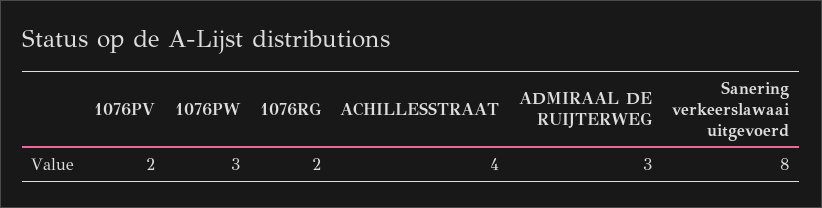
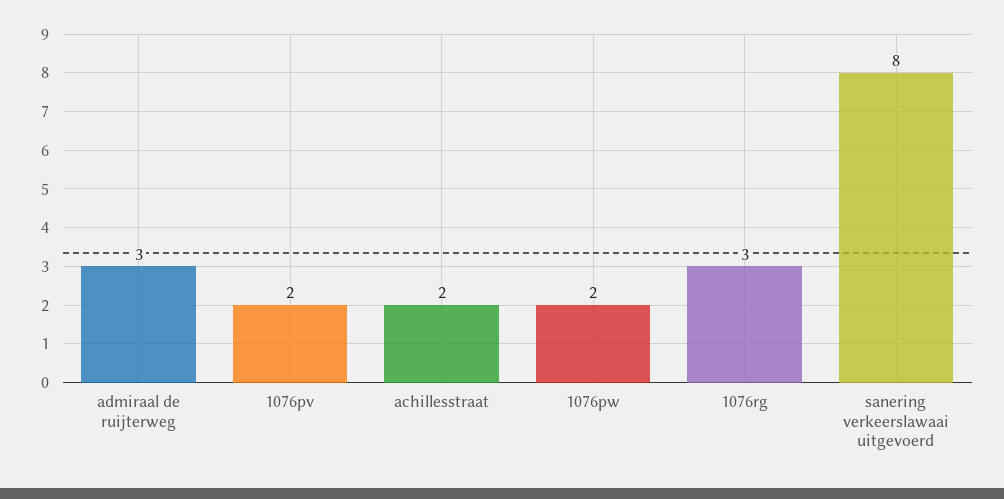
  {
    "1076PV": 2,
-   "1076PW": 3,
+   "1076PW": 2,
-   "1076RG": 2,
+   "1076RG": 3,
-   "ACHILLESSTRAAT": 4,
+   "ACHILLESSTRAAT": 2,
    "ADMIRAAL DE RUIJTERWEG": 3,
    "Sanering verkeerslawaai uitgevoerd": 8
  }

